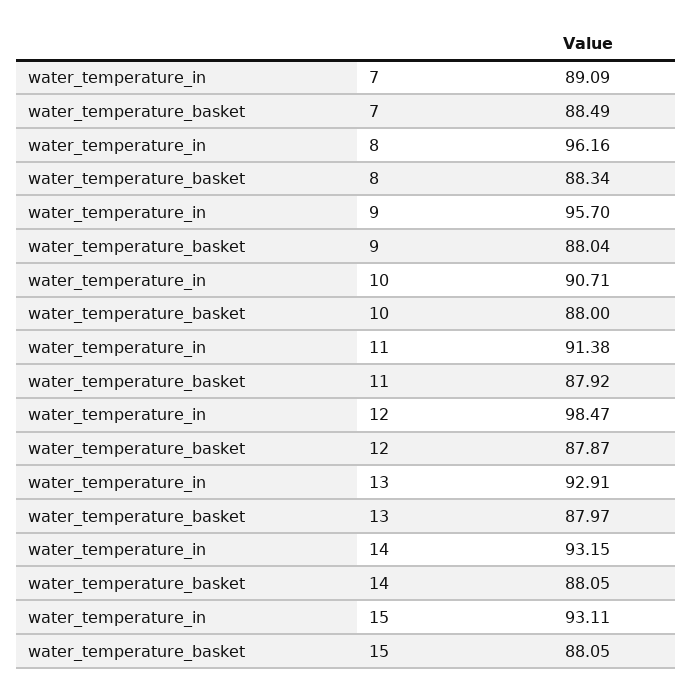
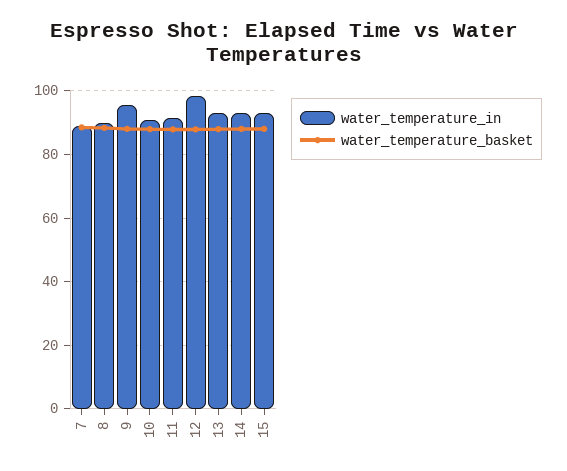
  {
    "water_temperature_in": {
      "7": 89.09,
-     "8": 96.16,
+     "8": 90,
      "9": 95.7,
      "10": 90.71,
      "11": 91.38,
      "12": 98.47,
      "13": 92.91,
      "14": 93.15,
      "15": 93.11
    },
    "water_temperature_basket": {
      "7": 88.49,
      "8": 88.34,
      "9": 88.04,
      "10": 88,
      "11": 87.92,
      "12": 87.87,
      "13": 87.97,
      "14": 88.05,
      "15": 88.05
    }
  }

